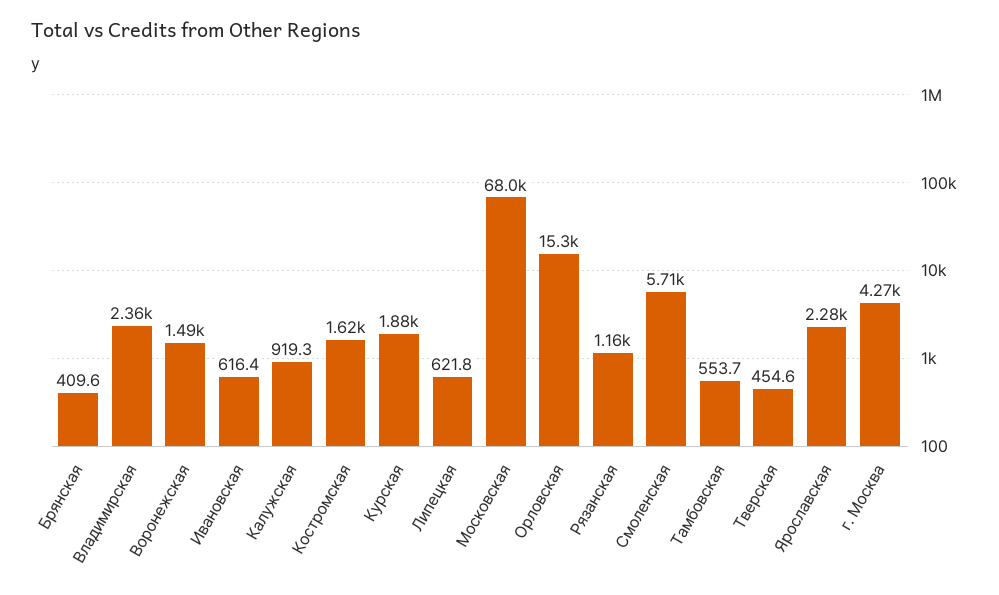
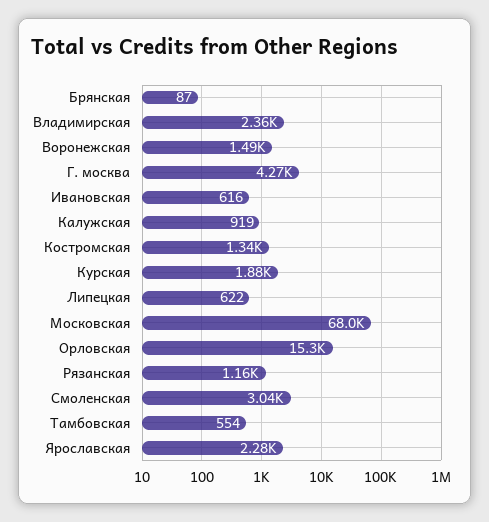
  {
-   "Брянская": 409.6,
+   "Брянская": 87,
    "Владимирская": 2360,
    "Воронежская": 1490,
    "Ивановская": 616.4,
    "Калужская": 919.3,
-   "Костромская": 1620,
+   "Костромская": 1340,
    "Курская": 1880,
    "Липецкая": 621.8,
    "Московская": 68000,
    "Орловская": 15300,
    "Рязанская": 1160,
-   "Смоленская": 5710,
+   "Смоленская": 3040,
    "Тамбовская": 553.7,
-   "Тверская": 454.6,
    "Ярославская": 2280,
    "г. Москва": 4270
  }

